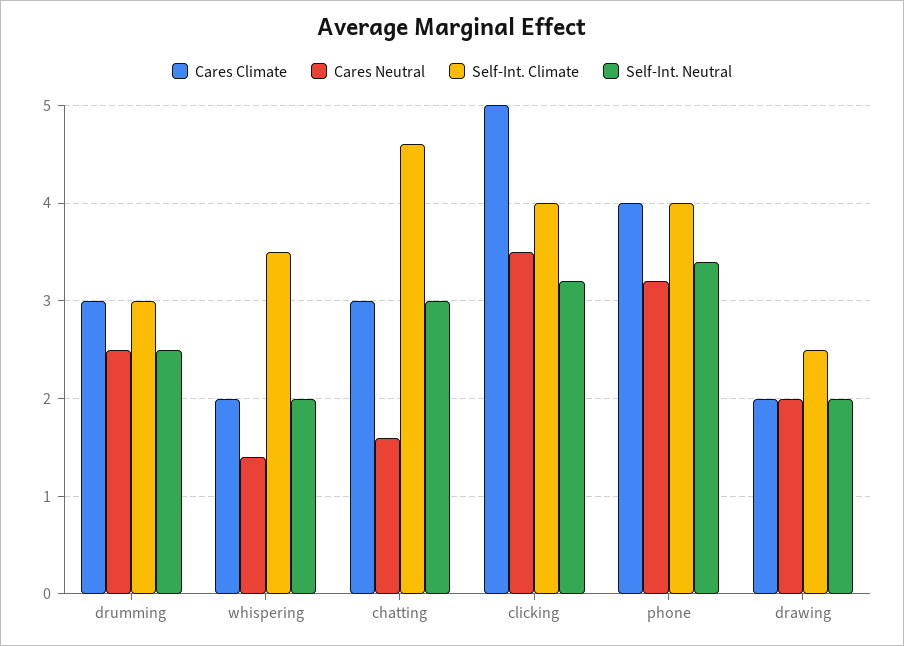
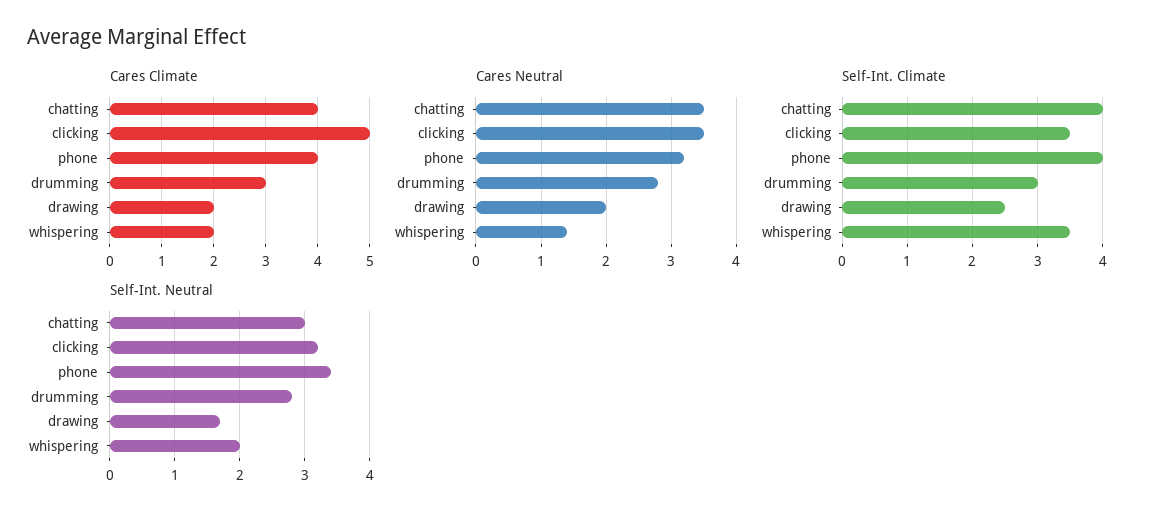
  {
    "Cares Climate": {
      "drumming": 3,
      "whispering": 2,
-     "chatting": 3,
+     "chatting": 4,
      "clicking": 5,
      "phone": 4,
      "drawing": 2
    },
    "Cares Neutral": {
-     "drumming": 2.5,
+     "drumming": 2.8,
      "whispering": 1.4,
-     "chatting": 1.6,
+     "chatting": 3.5,
      "clicking": 3.5,
      "phone": 3.2,
      "drawing": 2
    },
    "Self-Int. Climate": {
      "drumming": 3,
      "whispering": 3.5,
-     "chatting": 4.6,
+     "chatting": 4,
-     "clicking": 4,
+     "clicking": 3.5,
      "phone": 4,
      "drawing": 2.5
    },
    "Self-Int. Neutral": {
-     "drumming": 2.5,
+     "drumming": 2.8,
      "whispering": 2,
      "chatting": 3,
      "clicking": 3.2,
      "phone": 3.4,
-     "drawing": 2
+     "drawing": 1.7
    }
  }

